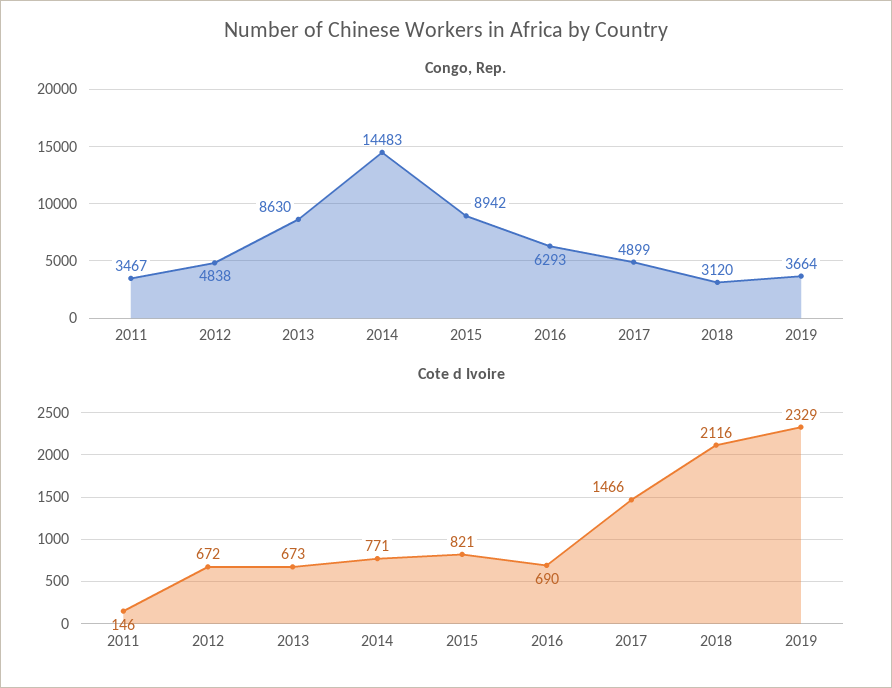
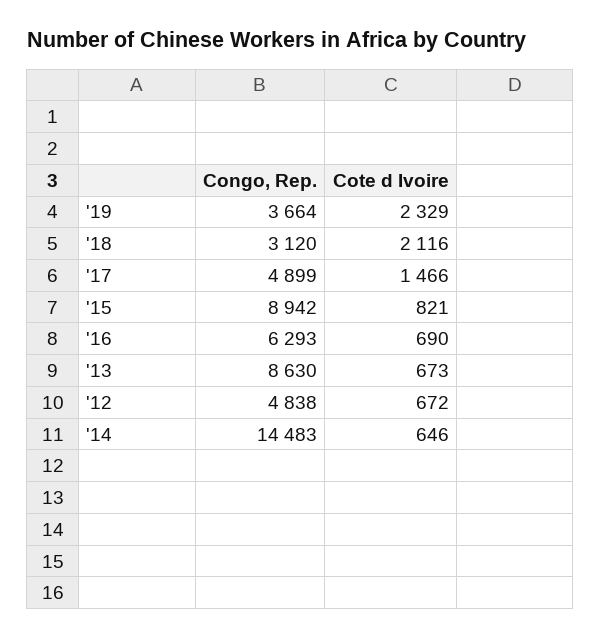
  {
    "Congo, Rep.": {
-     "2011": 3467,
      "2012": 4838,
      "2013": 8630,
      "2014": 14483,
      "2015": 8942,
      "2016": 6293,
      "2017": 4899,
      "2018": 3120,
      "2019": 3664
    },
    "Cote d Ivoire": {
-     "2011": 146,
      "2012": 672,
      "2013": 673,
-     "2014": 771,
+     "2014": 646,
      "2015": 821,
      "2016": 690,
      "2017": 1466,
      "2018": 2116,
      "2019": 2329
    }
  }

